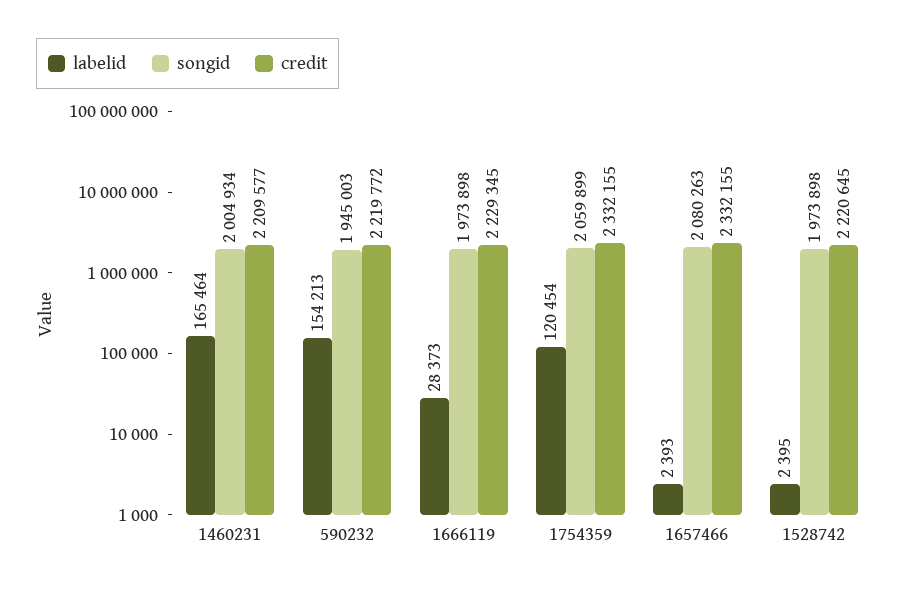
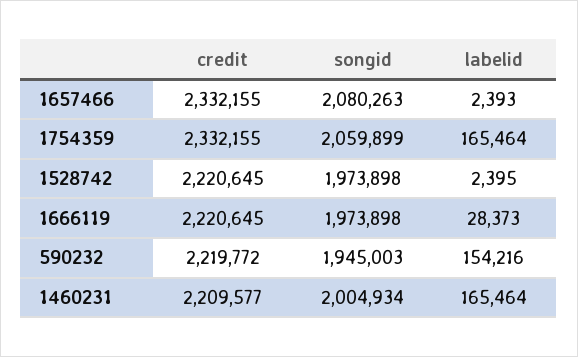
  {
    "labelid": {
      "1460231": 165464,
-     "590232": 154213,
+     "590232": 154216,
      "1666119": 28373,
-     "1754359": 120454,
+     "1754359": 165464,
      "1657466": 2393,
      "1528742": 2395
    },
    "songid": {
      "1460231": 2004934,
      "590232": 1945003,
      "1666119": 1973898,
      "1754359": 2059899,
      "1657466": 2080263,
      "1528742": 1973898
    },
    "credit": {
      "1460231": 2209577,
      "590232": 2219772,
-     "1666119": 2229345,
+     "1666119": 2220645,
      "1754359": 2332155,
      "1657466": 2332155,
      "1528742": 2220645
    }
  }

